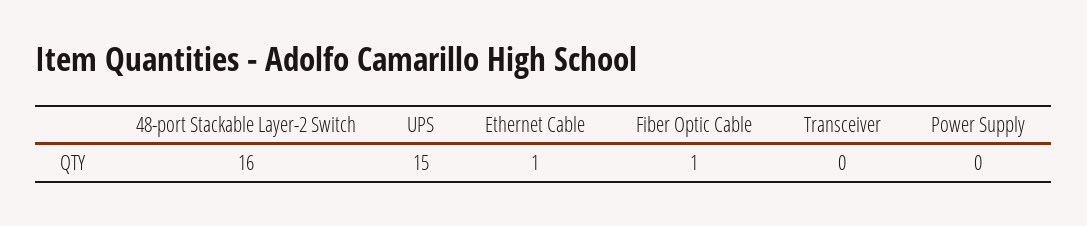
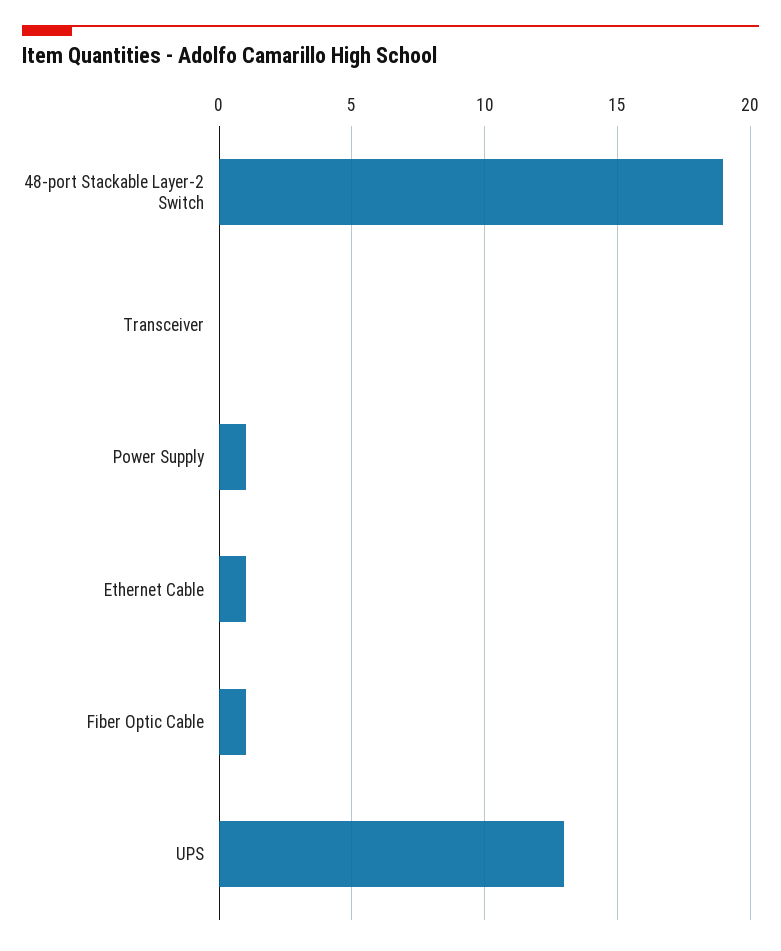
  {
-   "48-port Stackable Layer-2 Switch": 16,
+   "48-port Stackable Layer-2 Switch": 19,
-   "UPS": 15,
+   "UPS": 13,
    "Ethernet Cable": 1,
    "Fiber Optic Cable": 1,
    "Transceiver": 0,
-   "Power Supply": 0
+   "Power Supply": 1
  }

